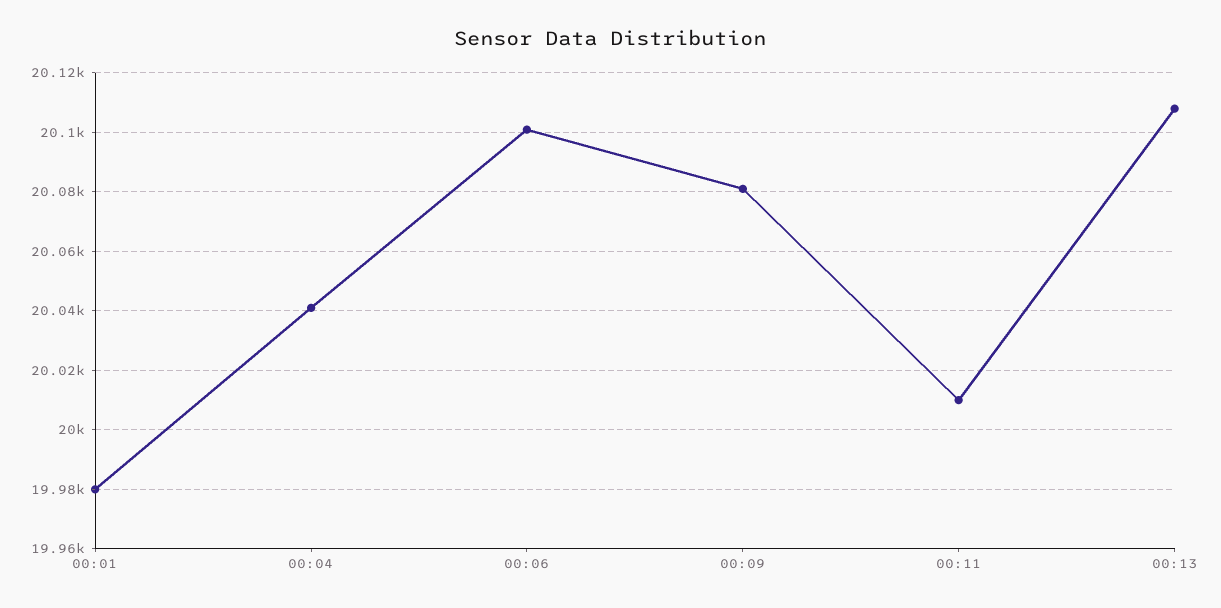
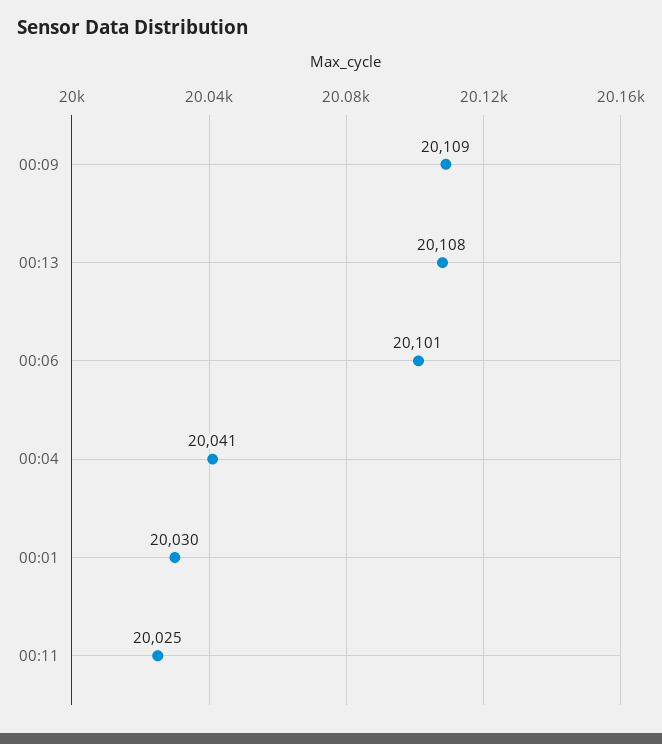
  {
-   "00:01": 19980,
+   "00:01": 20030,
    "00:04": 20041,
    "00:06": 20101,
-   "00:09": 20080,
+   "00:09": 20109,
-   "00:11": 20010,
+   "00:11": 20025,
    "00:13": 20108
  }

